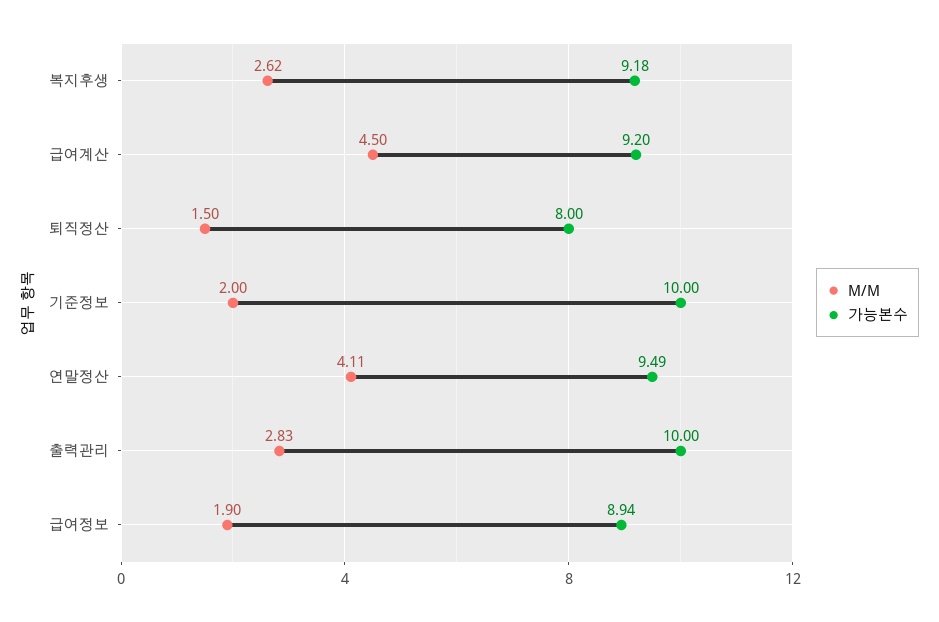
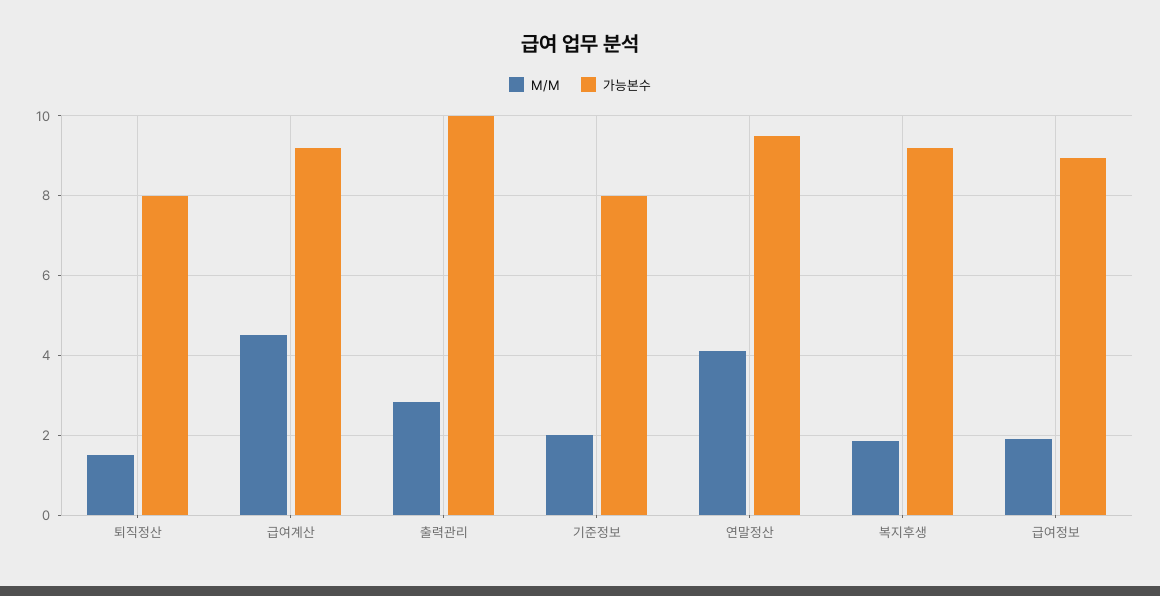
  {
    "M/M": {
-     "복지후생": 2.62,
+     "복지후생": 1.8,
      "급여계산": 4.5,
      "퇴직정산": 1.5,
      "기준정보": 2,
      "연말정산": 4.11,
      "출력관리": 2.83,
      "급여정보": 1.9
    },
    "가능본수": {
      "복지후생": 9.18,
      "급여계산": 9.2,
      "퇴직정산": 8,
-     "기준정보": 10,
+     "기준정보": 8,
      "연말정산": 9.49,
      "출력관리": 10,
      "급여정보": 8.94
    }
  }

